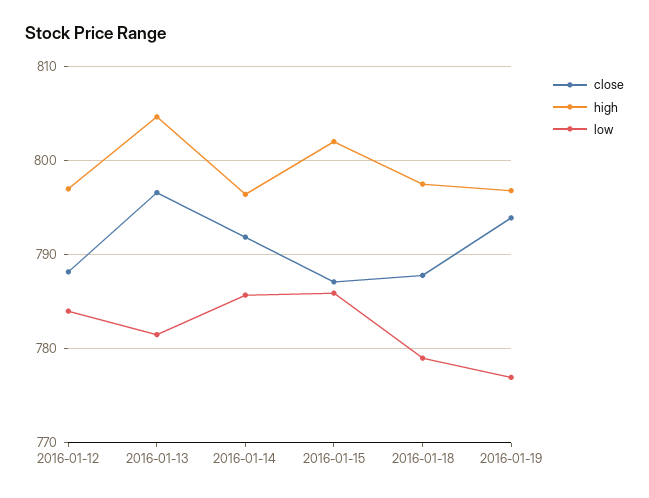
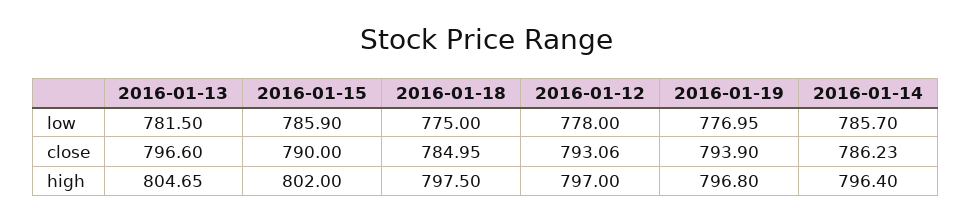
  {
    "close": {
-     "2016-01-12": 788,
+     "2016-01-12": 793.06,
      "2016-01-13": 796.6,
-     "2016-01-14": 792,
+     "2016-01-14": 786.23,
-     "2016-01-15": 787,
+     "2016-01-15": 790,
-     "2016-01-18": 788,
+     "2016-01-18": 784.95,
      "2016-01-19": 793.9
    },
    "high": {
      "2016-01-12": 797,
      "2016-01-13": 804.65,
      "2016-01-14": 796.4,
      "2016-01-15": 802,
      "2016-01-18": 797.5,
      "2016-01-19": 796.8
    },
    "low": {
-     "2016-01-12": 784,
+     "2016-01-12": 778,
      "2016-01-13": 781.5,
      "2016-01-14": 785.7,
      "2016-01-15": 785.9,
-     "2016-01-18": 779,
+     "2016-01-18": 775,
      "2016-01-19": 776.95
    }
  }

